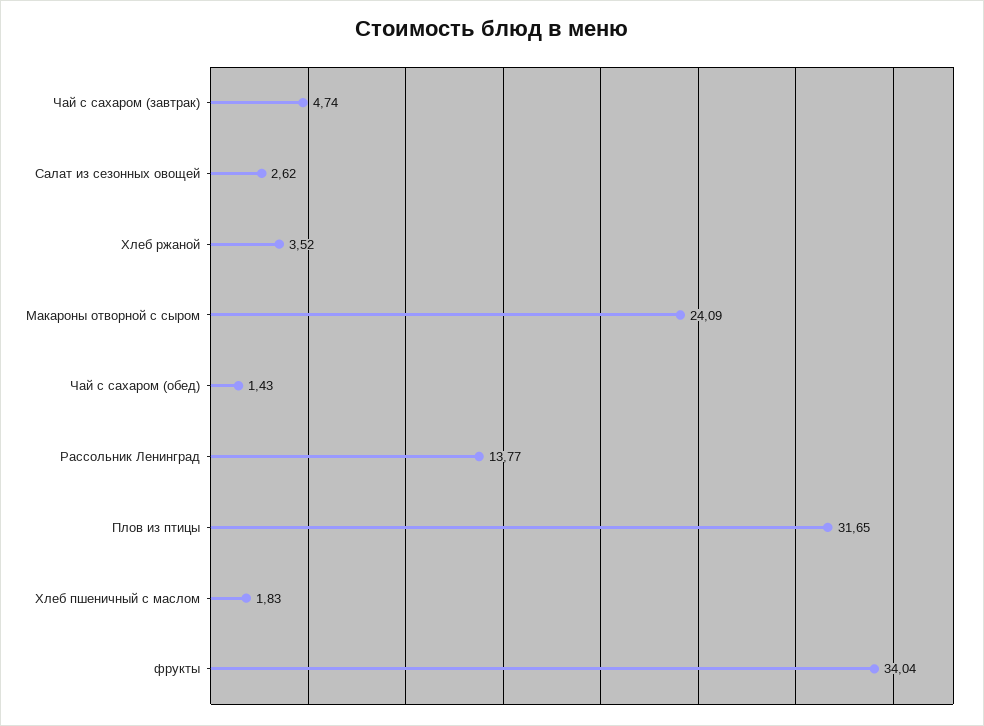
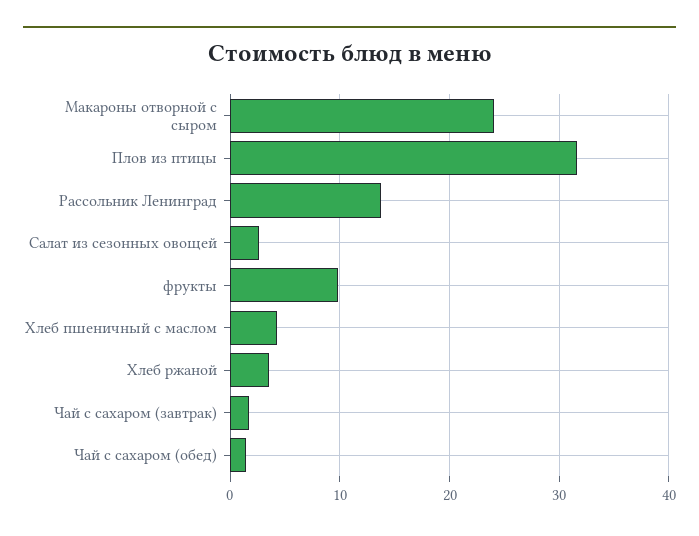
  {
-   "Чай с сахаром (завтрак)": 4.74,
+   "Чай с сахаром (завтрак)": 2,
    "Салат из сезонных овощей": 2.62,
    "Хлеб ржаной": 3.52,
    "Макароны отворной с сыром": 24.09,
    "Чай с сахаром (обед)": 1.43,
    "Рассольник Ленинград": 13.77,
    "Плов из птицы": 31.65,
-   "Хлеб пшеничный с маслом": 1.83,
+   "Хлеб пшеничный с маслом": 4,
-   "фрукты": 34.04
+   "фрукты": 10
  }

